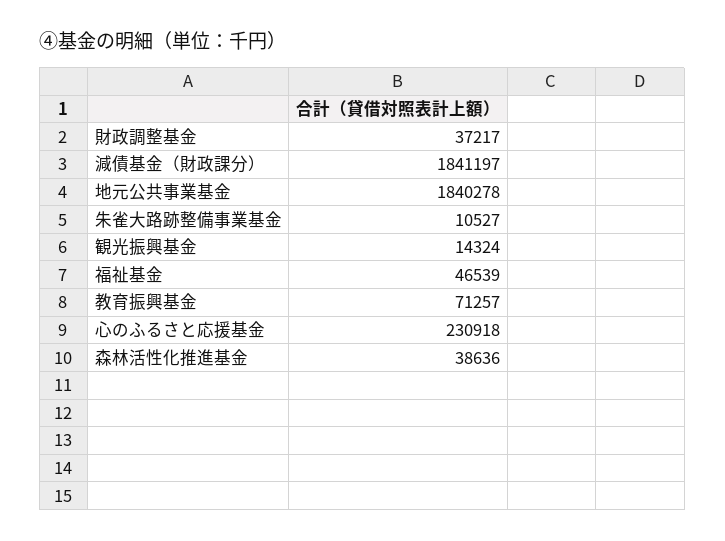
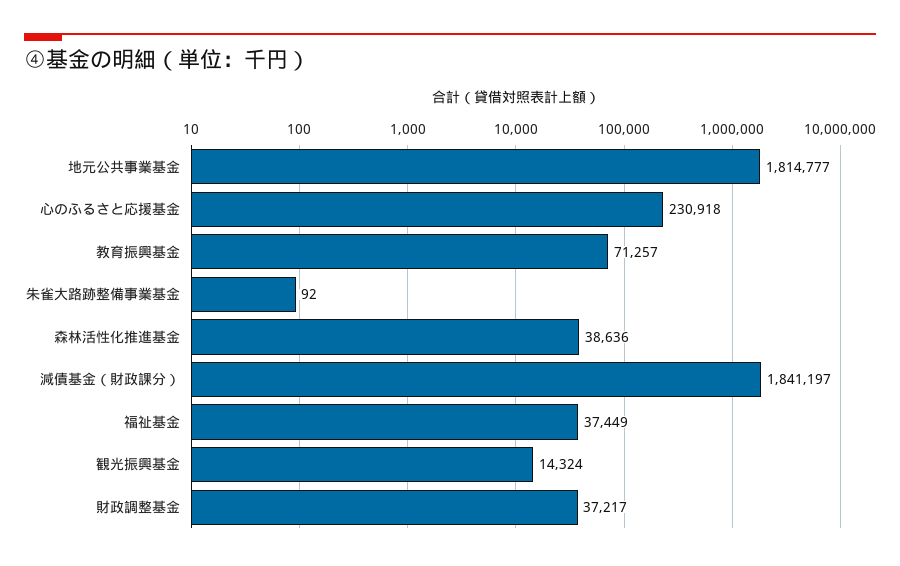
  {
    "財政調整基金": 37217,
    "減債基金（財政課分）": 1841197,
-   "地元公共事業基金": 1840278,
+   "地元公共事業基金": 1814777,
-   "朱雀大路跡整備事業基金": 10527,
+   "朱雀大路跡整備事業基金": 92,
    "観光振興基金": 14324,
-   "福祉基金": 46539,
+   "福祉基金": 37449,
    "教育振興基金": 71257,
    "心のふるさと応援基金": 230918,
    "森林活性化推進基金": 38636
  }

